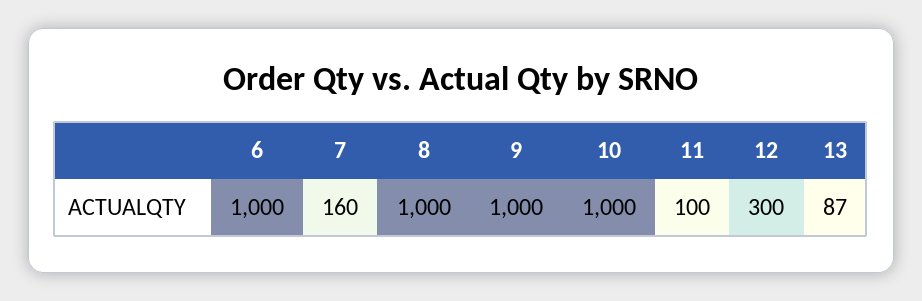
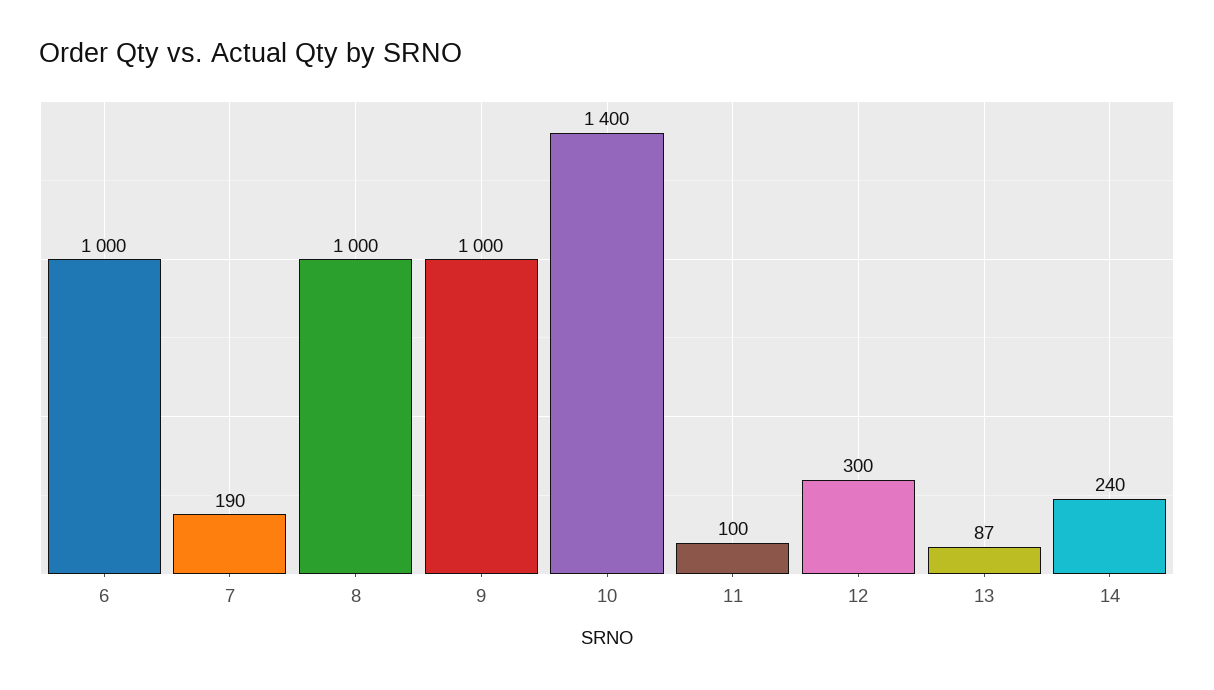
  {
    "6": 1000,
-   "7": 160,
+   "7": 190,
    "8": 1000,
    "9": 1000,
-   "10": 1000,
+   "10": 1400,
    "11": 100,
    "12": 300,
-   "13": 87
+   "13": 87,
+   "14": 240
  }

